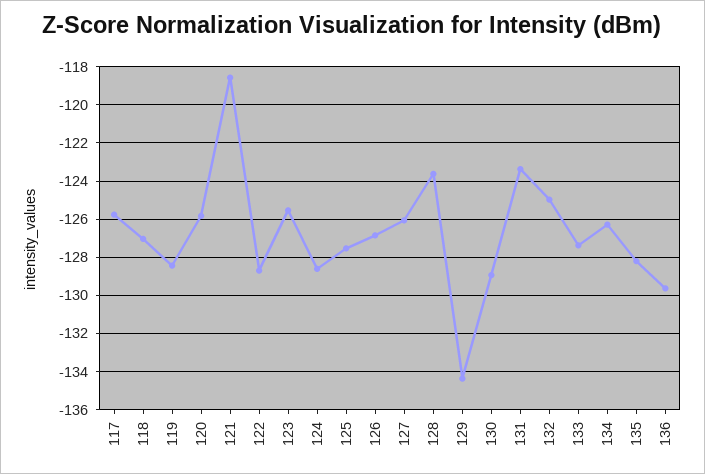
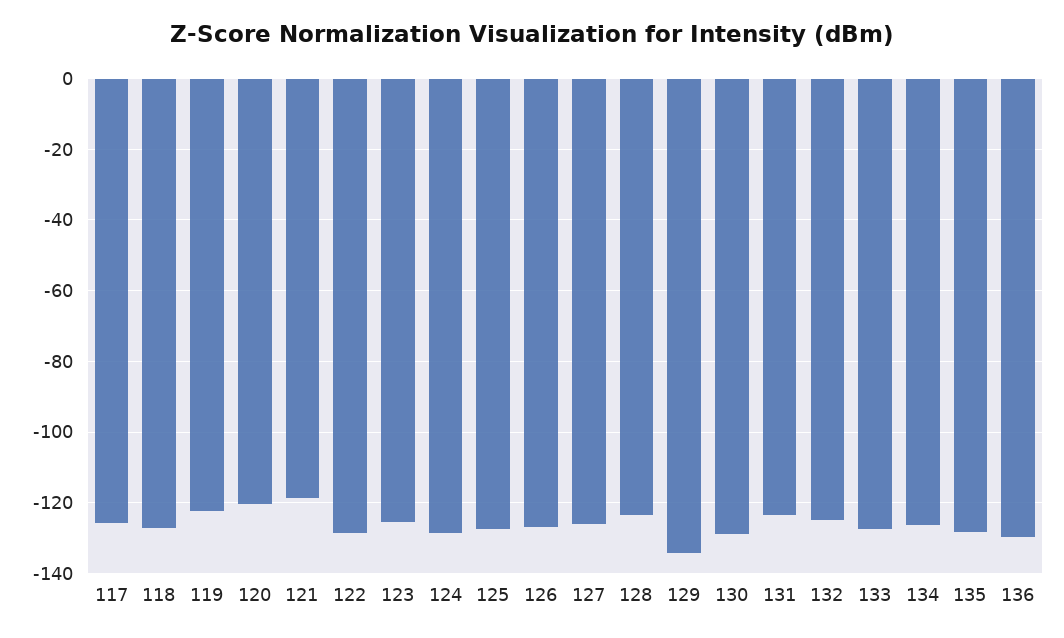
  {
    "117": -126,
    "118": -127,
-   "119": -128.5,
+   "119": -122,
-   "120": -126,
+   "120": -120,
    "121": -118.5,
    "122": -128.5,
    "123": -125.5,
    "124": -128.5,
    "125": -127.5,
    "126": -127,
    "127": -126,
    "128": -123.5,
    "129": -134.5,
    "130": -129,
    "131": -123.5,
    "132": -125,
    "133": -127.5,
    "134": -126.5,
    "135": -128,
    "136": -129.5
  }

